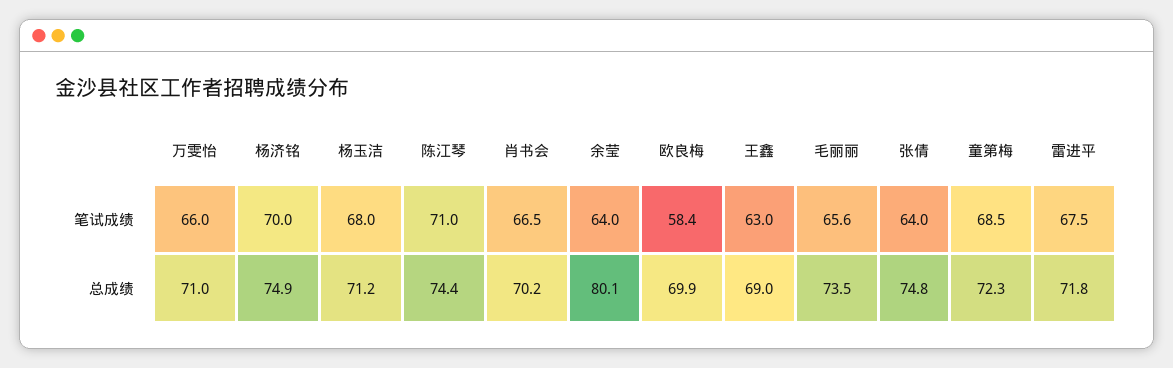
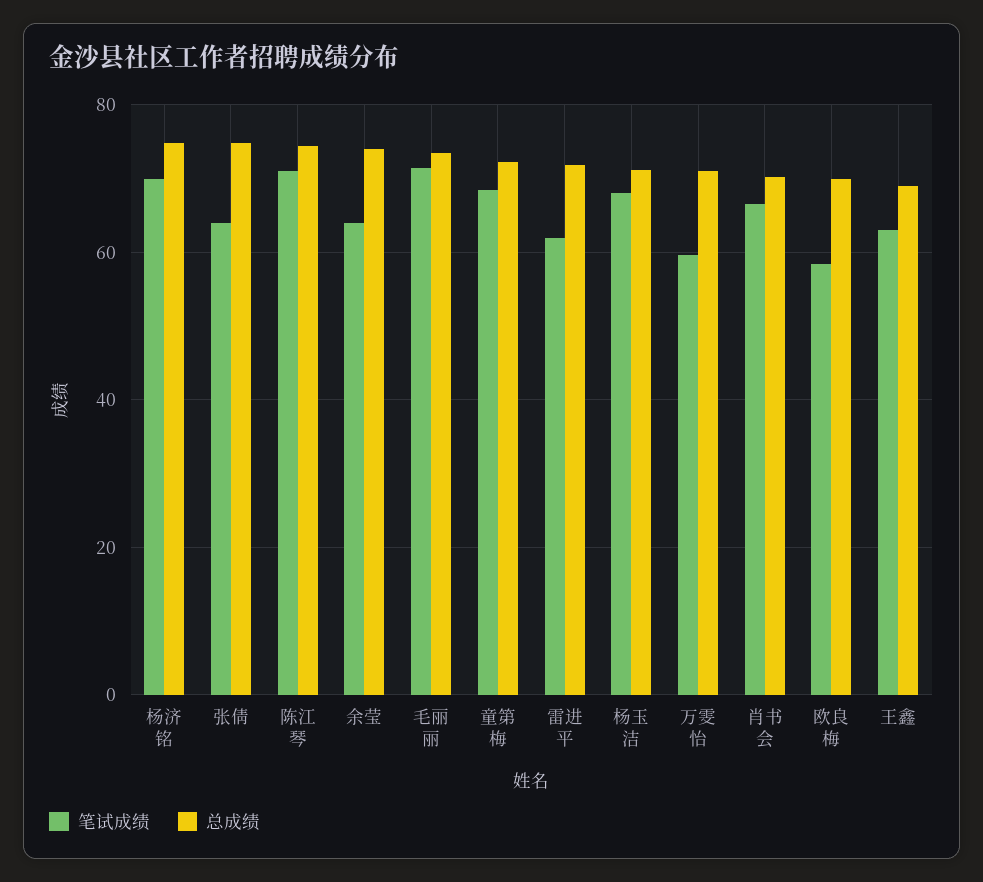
  {
    "笔试成绩": {
-     "万雯怡": 66,
+     "万雯怡": 60,
      "杨济铭": 70,
      "杨玉洁": 68,
      "陈江琴": 71,
      "肖书会": 66.5,
      "余莹": 64,
      "欧良梅": 58.4,
      "王鑫": 63,
-     "毛丽丽": 65.6,
+     "毛丽丽": 72,
      "张倩": 64,
      "童第梅": 68.5,
-     "雷进平": 67.5
+     "雷进平": 62
    },
    "总成绩": {
      "万雯怡": 71,
      "杨济铭": 74.9,
      "杨玉洁": 71.2,
      "陈江琴": 74.4,
      "肖书会": 70.2,
-     "余莹": 80.1,
+     "余莹": 74,
      "欧良梅": 69.9,
      "王鑫": 69,
      "毛丽丽": 73.5,
      "张倩": 74.8,
      "童第梅": 72.3,
      "雷进平": 71.8
    }
  }

